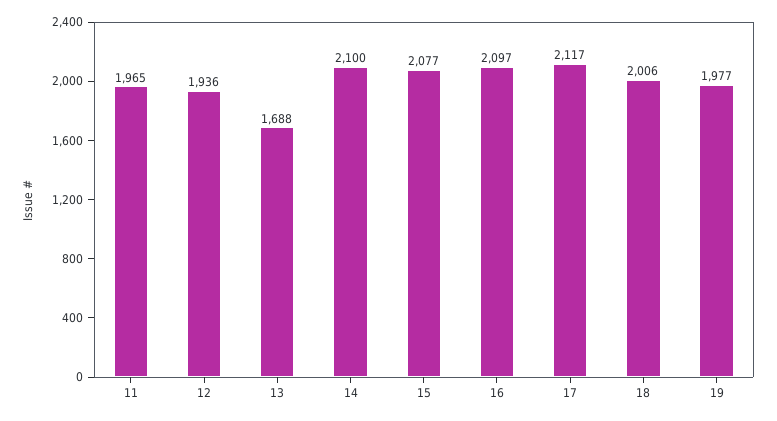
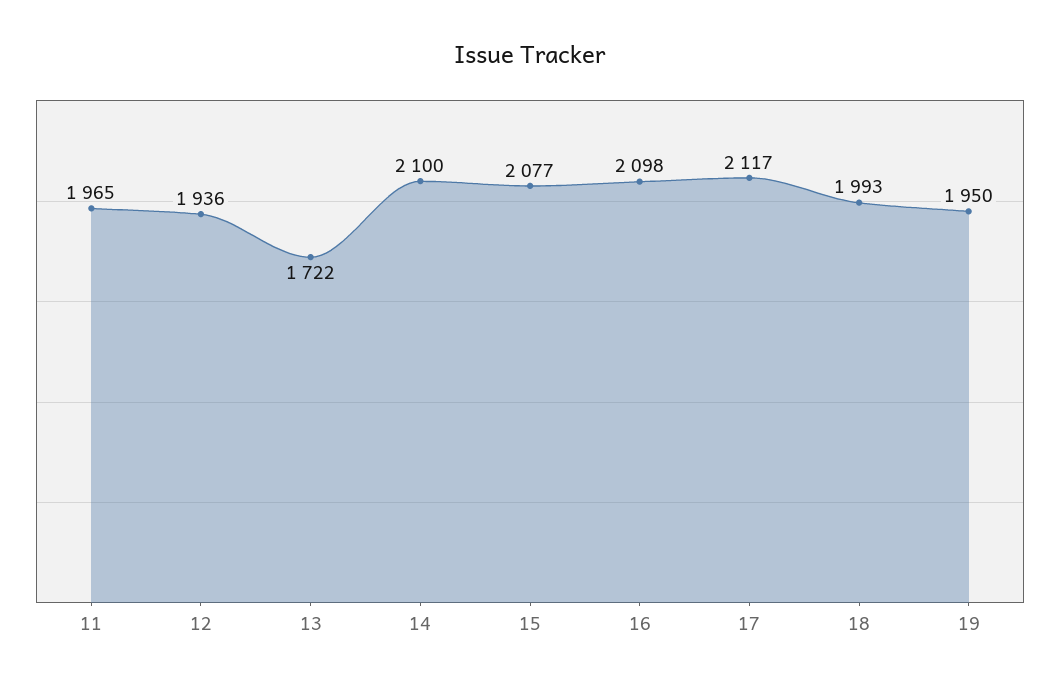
  {
    "11": 1965,
    "12": 1936,
-   "13": 1688,
+   "13": 1722,
    "14": 2100,
    "15": 2077,
-   "16": 2097,
+   "16": 2098,
    "17": 2117,
-   "18": 2006,
+   "18": 1993,
-   "19": 1977
+   "19": 1950
  }

